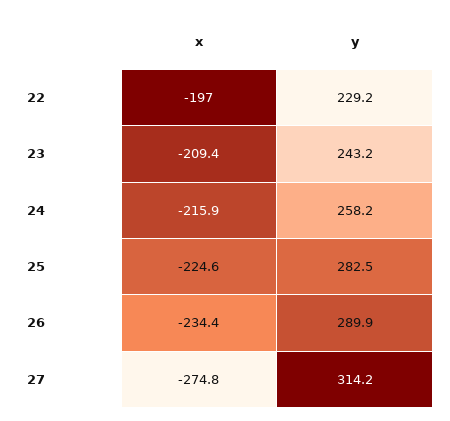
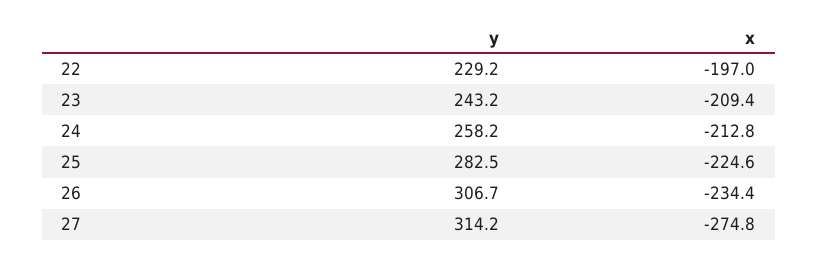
  {
    "x": {
      "22": -197,
      "23": -209.4,
-     "24": -215.9,
+     "24": -212.8,
      "25": -224.6,
      "26": -234.4,
      "27": -274.8
    },
    "y": {
      "22": 229.2,
      "23": 243.2,
      "24": 258.2,
      "25": 282.5,
-     "26": 289.9,
+     "26": 306.7,
      "27": 314.2
    }
  }

